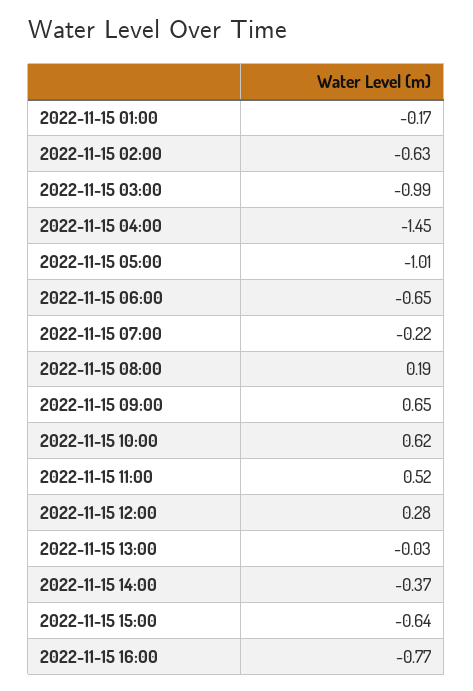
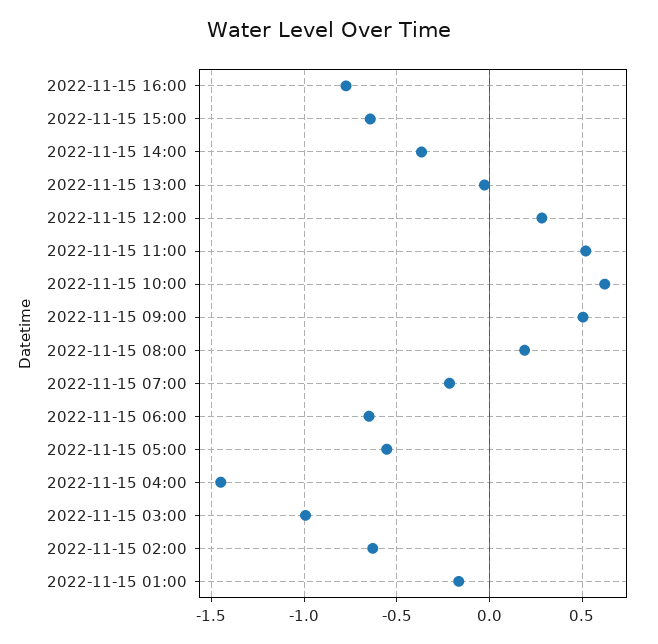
  {
    "2022-11-15 01:00": -0.17,
    "2022-11-15 02:00": -0.63,
    "2022-11-15 03:00": -0.99,
    "2022-11-15 04:00": -1.45,
-   "2022-11-15 05:00": -1.01,
+   "2022-11-15 05:00": -0.55,
    "2022-11-15 06:00": -0.65,
    "2022-11-15 07:00": -0.22,
    "2022-11-15 08:00": 0.19,
-   "2022-11-15 09:00": 0.65,
+   "2022-11-15 09:00": 0.5,
    "2022-11-15 10:00": 0.62,
    "2022-11-15 11:00": 0.52,
    "2022-11-15 12:00": 0.28,
    "2022-11-15 13:00": -0.03,
    "2022-11-15 14:00": -0.37,
    "2022-11-15 15:00": -0.64,
    "2022-11-15 16:00": -0.77
  }

